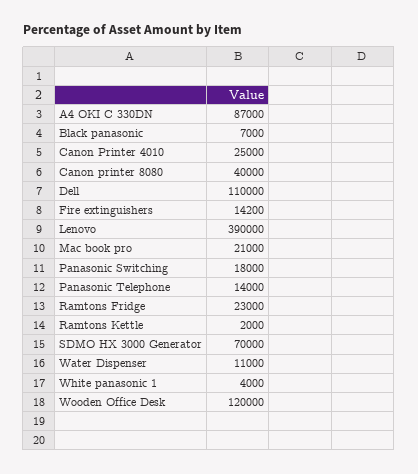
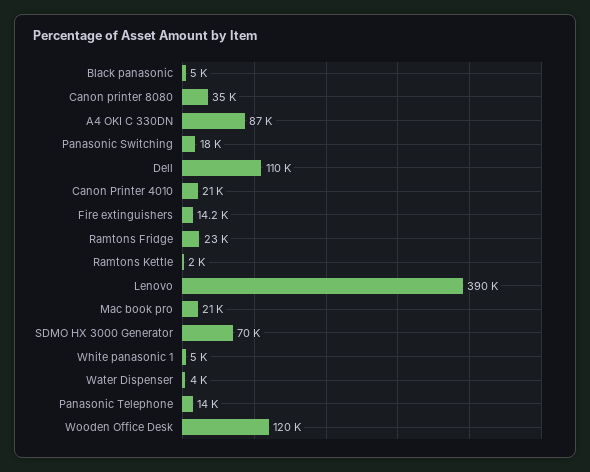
  {
    "A4 OKI C 330DN": 87000,
-   "Black panasonic": 7000,
+   "Black panasonic": 5000,
-   "Canon Printer 4010": 25000,
+   "Canon Printer 4010": 21000,
-   "Canon printer 8080": 40000,
+   "Canon printer 8080": 35000,
    "Dell": 110000,
    "Fire extinguishers": 14200,
    "Lenovo": 390000,
    "Mac book pro": 21000,
    "Panasonic Switching": 18000,
    "Panasonic Telephone": 14000,
    "Ramtons Fridge": 23000,
    "Ramtons Kettle": 2000,
    "SDMO HX 3000 Generator": 70000,
-   "Water Dispenser": 11000,
+   "Water Dispenser": 4000,
-   "White panasonic 1": 4000,
+   "White panasonic 1": 5000,
    "Wooden Office Desk": 120000
  }

